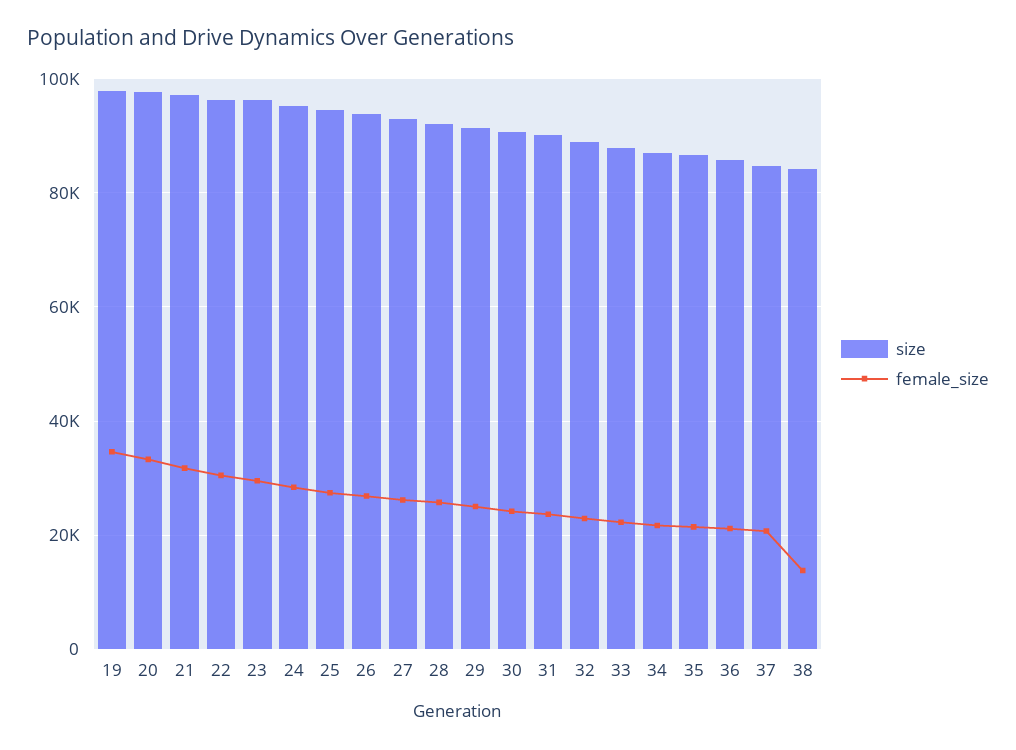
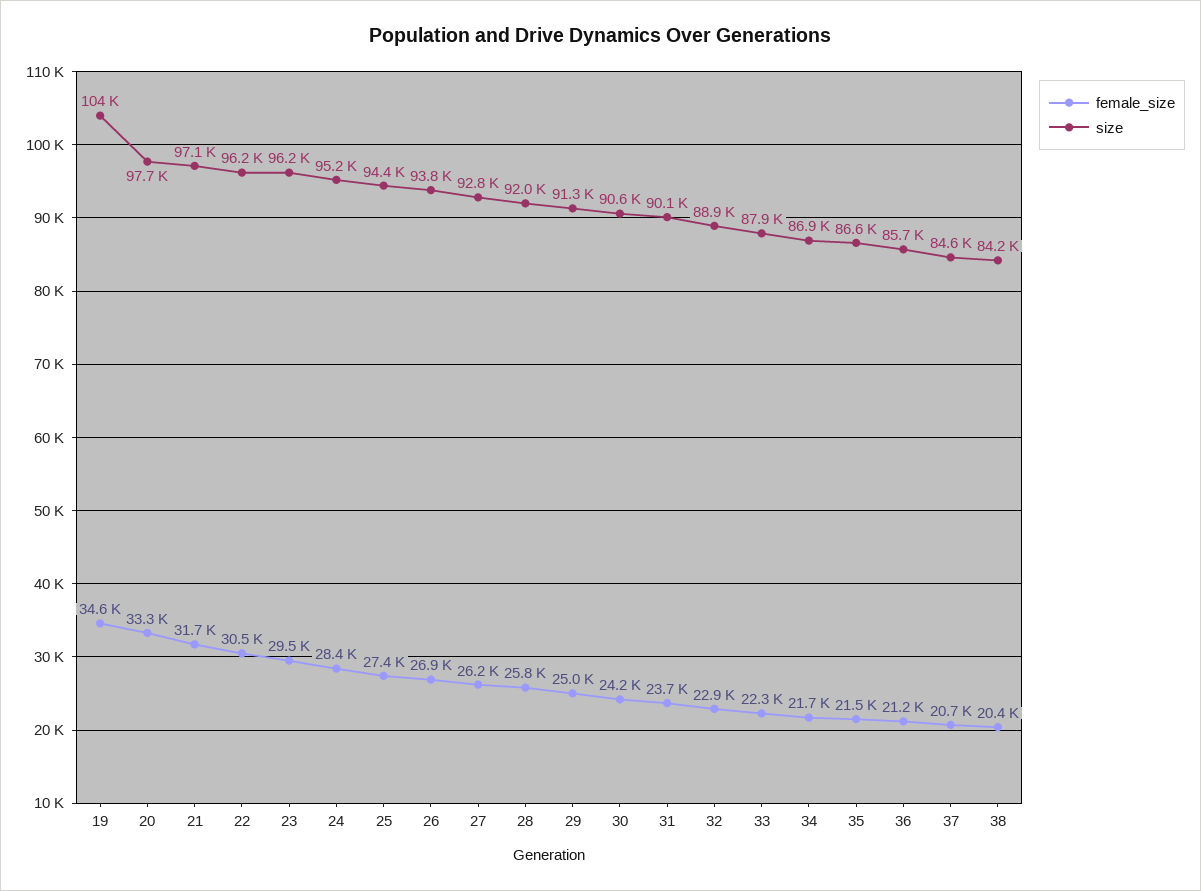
  {
    "size": {
-     "19": 98000,
+     "19": 104000,
      "20": 97700,
      "21": 97100,
      "22": 96200,
      "23": 96200,
      "24": 95200,
      "25": 94400,
      "26": 93800,
      "27": 92800,
      "28": 92000,
      "29": 91300,
      "30": 90600,
      "31": 90100,
      "32": 88900,
      "33": 87900,
      "34": 86900,
      "35": 86600,
      "36": 85700,
      "37": 84600,
      "38": 84200
    },
    "female_size": {
      "19": 34600,
      "20": 33300,
      "21": 31700,
      "22": 30500,
      "23": 29500,
      "24": 28400,
      "25": 27400,
      "26": 26900,
      "27": 26200,
      "28": 25800,
      "29": 25000,
      "30": 24200,
      "31": 23700,
      "32": 22900,
      "33": 22300,
      "34": 21700,
      "35": 21500,
      "36": 21200,
      "37": 20700,
-     "38": 14000
+     "38": 20400
    }
  }

